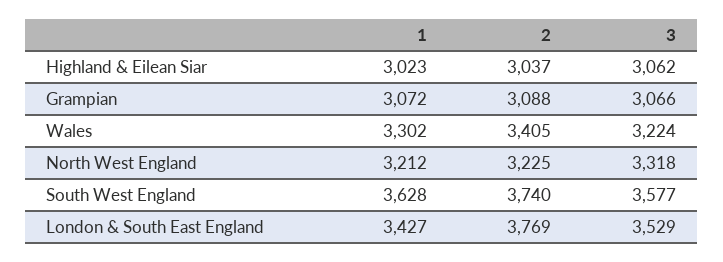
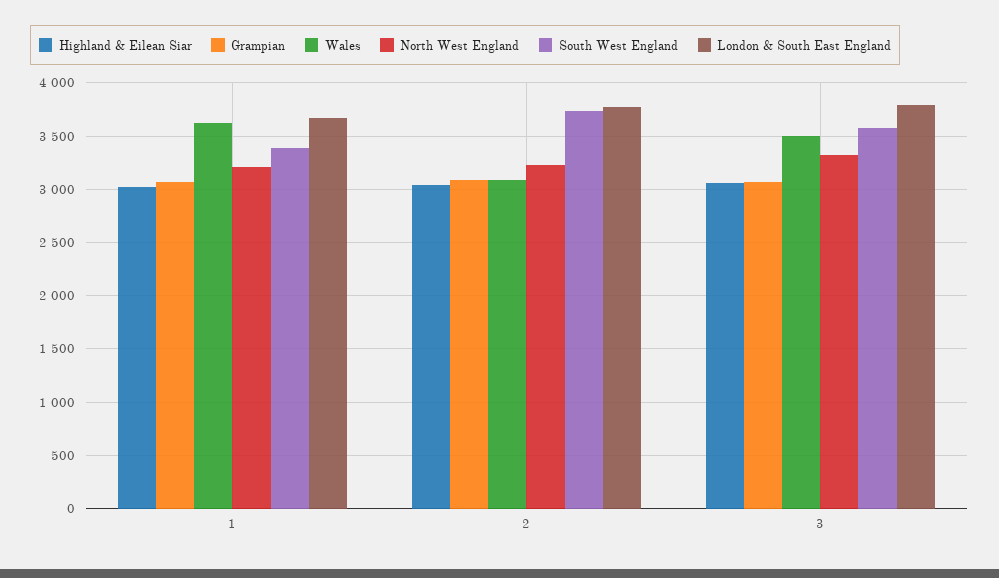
  {
    "Highland & Eilean Siar": {
      "1": 3023,
      "2": 3037,
      "3": 3062
    },
    "Grampian": {
      "1": 3072,
      "2": 3088,
      "3": 3066
    },
    "Wales": {
-     "1": 3302,
+     "1": 3600,
-     "2": 3405,
+     "2": 3100,
-     "3": 3224
+     "3": 3500
    },
    "North West England": {
      "1": 3212,
      "2": 3225,
      "3": 3318
    },
    "South West England": {
-     "1": 3628,
+     "1": 3400,
      "2": 3740,
      "3": 3577
    },
    "London & South East England": {
-     "1": 3427,
+     "1": 3700,
      "2": 3769,
-     "3": 3529
+     "3": 3800
    }
  }

